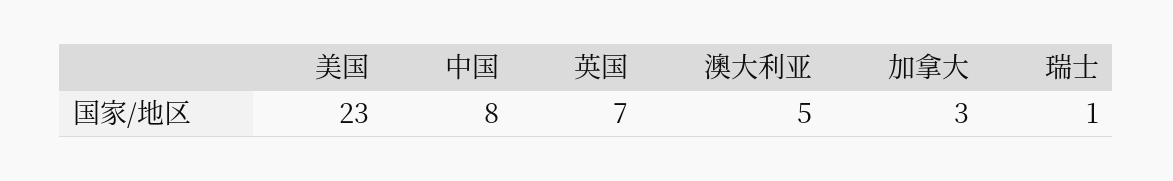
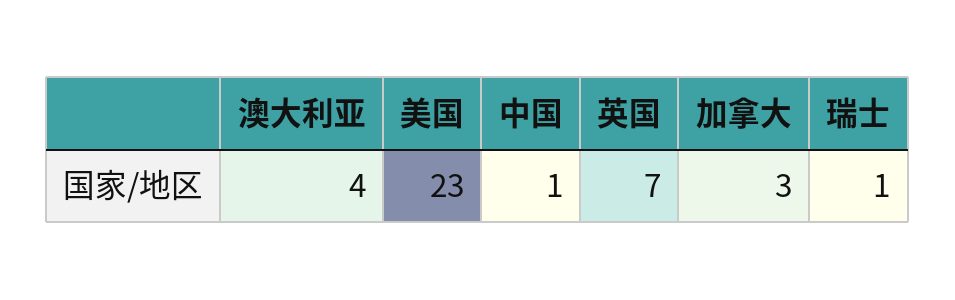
  {
    "美国": 23,
-   "中国": 8,
+   "中国": 1,
    "英国": 7,
-   "澳大利亚": 5,
+   "澳大利亚": 4,
    "加拿大": 3,
    "瑞士": 1
  }

